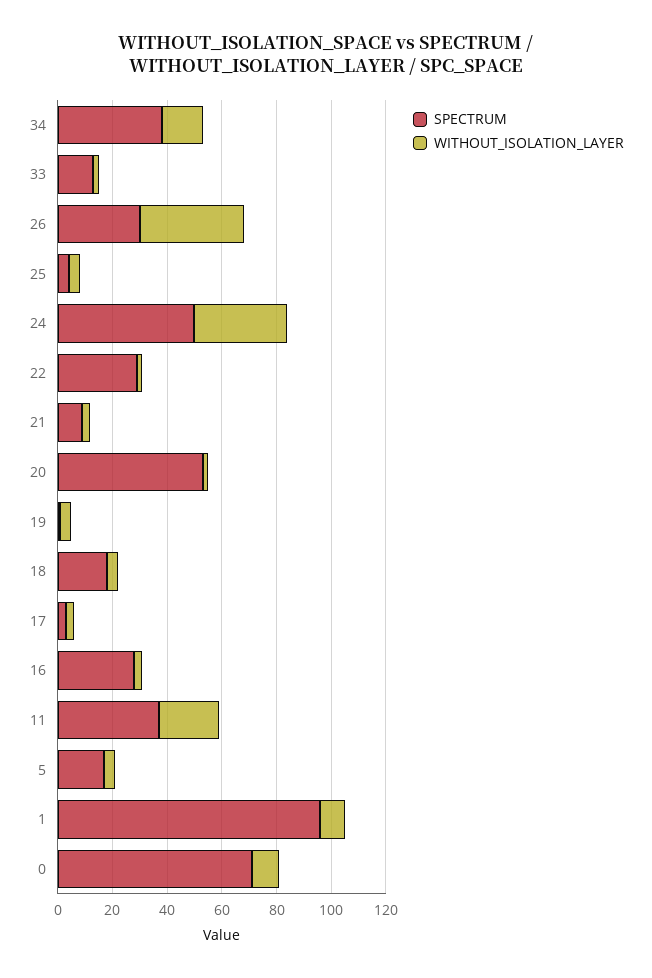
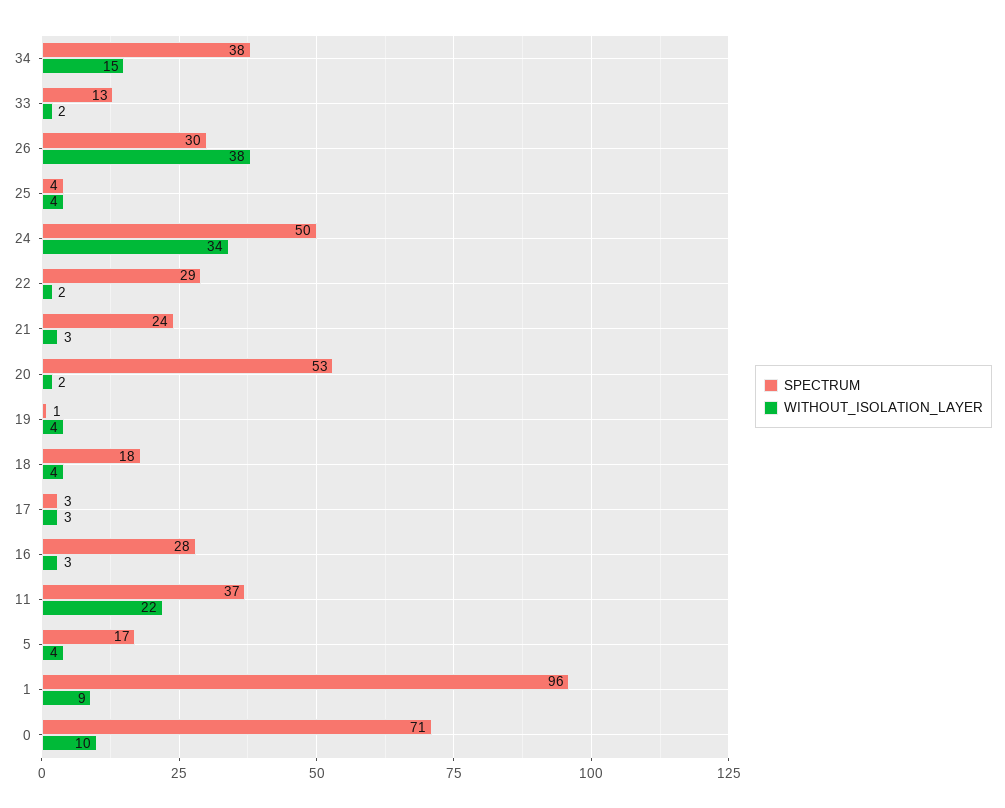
  {
    "SPECTRUM": {
      "34": 38,
      "33": 13,
      "26": 30,
      "25": 4,
      "24": 50,
      "22": 29,
-     "21": 10,
+     "21": 24,
      "20": 53,
      "19": 1,
      "18": 18,
      "17": 3,
      "16": 28,
      "11": 37,
      "5": 17,
      "1": 96,
      "0": 71
    },
    "WITHOUT_ISOLATION_LAYER": {
      "34": 15,
      "33": 2,
      "26": 38,
      "25": 4,
      "24": 34,
      "22": 2,
      "21": 3,
      "20": 2,
      "19": 4,
      "18": 4,
      "17": 3,
      "16": 3,
      "11": 22,
      "5": 4,
      "1": 9,
      "0": 10
    }
  }

